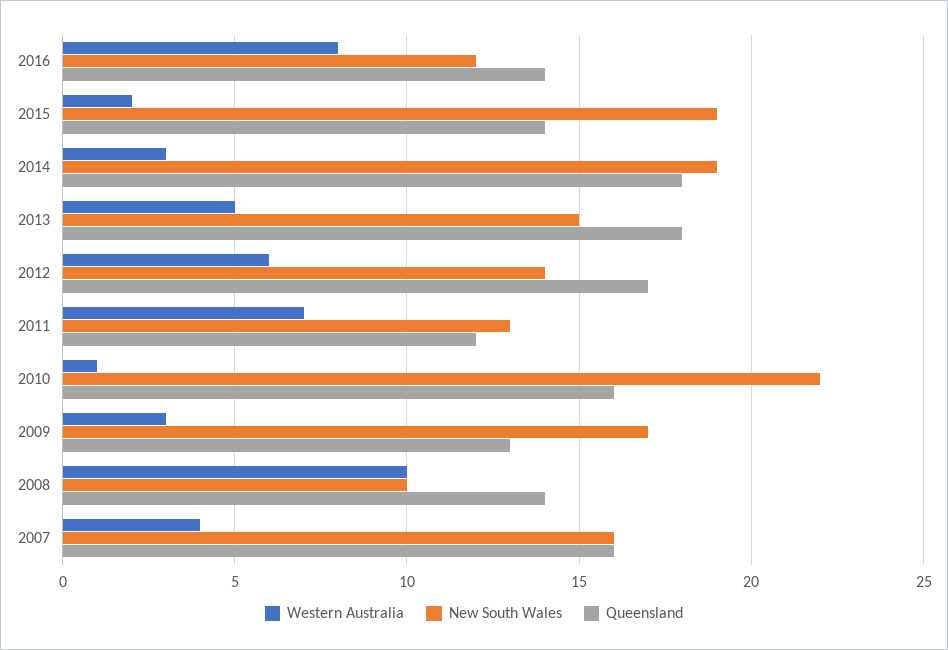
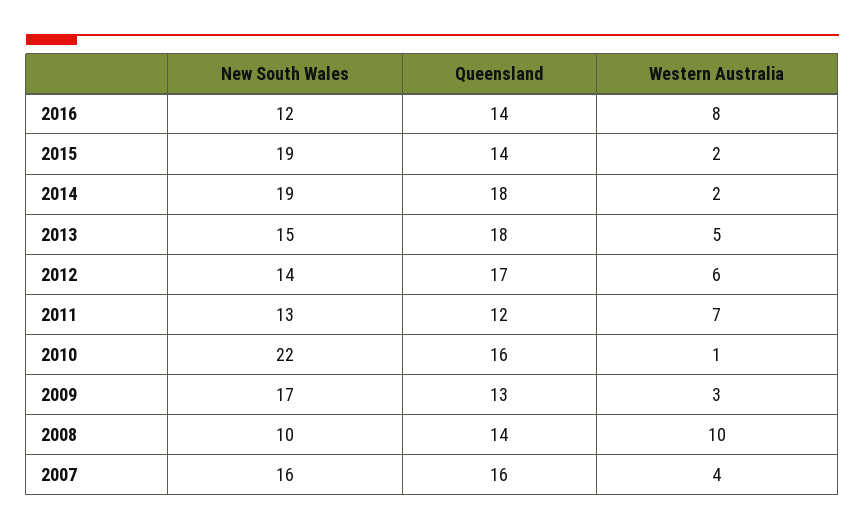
  {
    "Western Australia": {
      "2016": 8,
      "2015": 2,
-     "2014": 3,
+     "2014": 2,
      "2013": 5,
      "2012": 6,
      "2011": 7,
      "2010": 1,
      "2009": 3,
      "2008": 10,
      "2007": 4
    },
    "New South Wales": {
      "2016": 12,
      "2015": 19,
      "2014": 19,
      "2013": 15,
      "2012": 14,
      "2011": 13,
      "2010": 22,
      "2009": 17,
      "2008": 10,
      "2007": 16
    },
    "Queensland": {
      "2016": 14,
      "2015": 14,
      "2014": 18,
      "2013": 18,
      "2012": 17,
      "2011": 12,
      "2010": 16,
      "2009": 13,
      "2008": 14,
      "2007": 16
    }
  }

